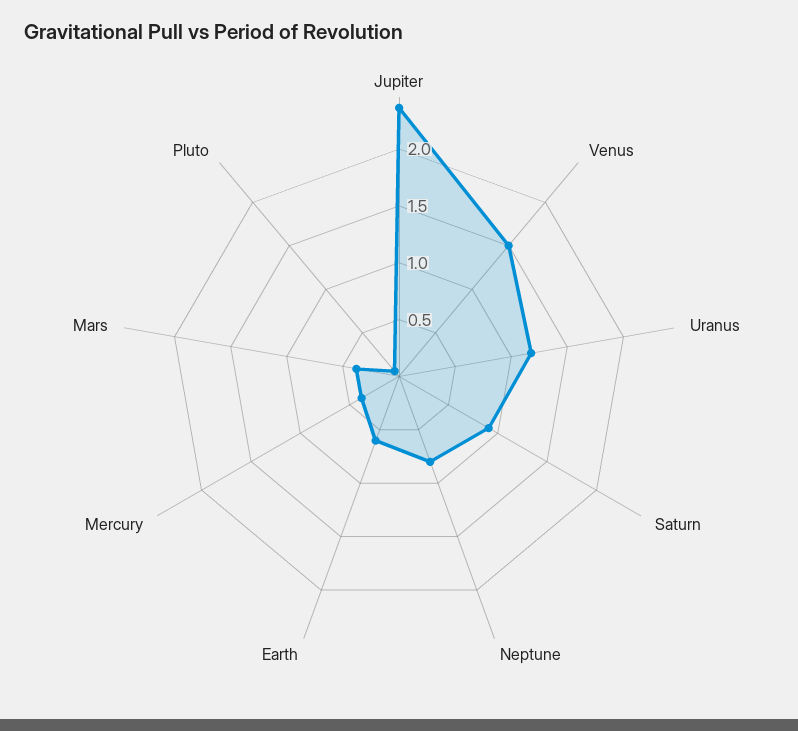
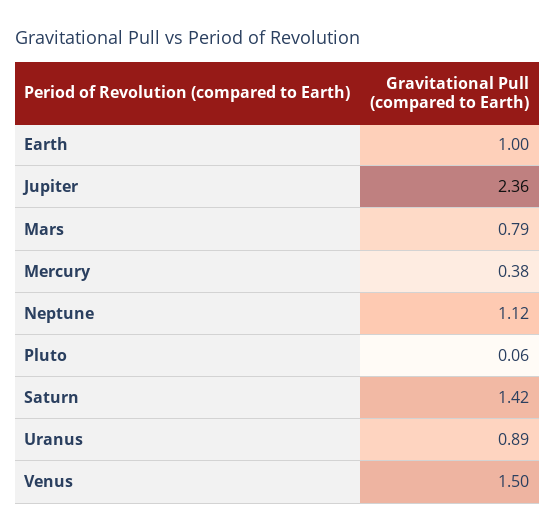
  {
    "Jupiter": 2.36,
    "Venus": 1.5,
-   "Uranus": 1.2,
+   "Uranus": 0.89,
-   "Saturn": 0.9,
+   "Saturn": 1.42,
-   "Neptune": 0.8,
+   "Neptune": 1.12,
-   "Earth": 0.6,
+   "Earth": 1,
    "Mercury": 0.38,
-   "Mars": 0.4,
+   "Mars": 0.79,
    "Pluto": 0.06
  }

